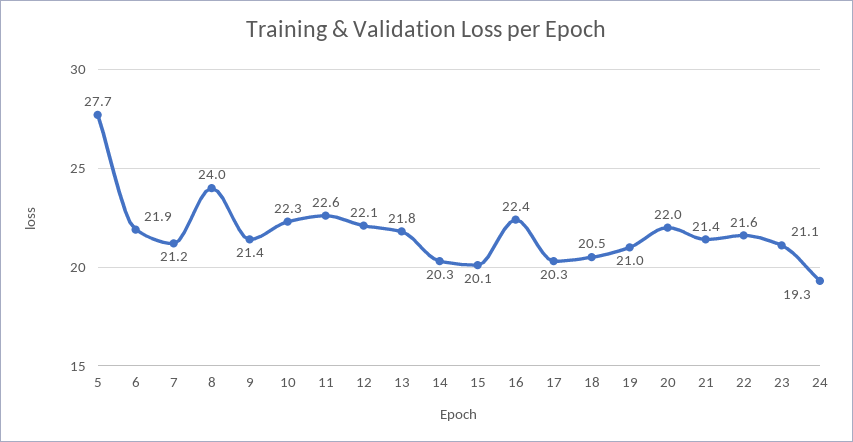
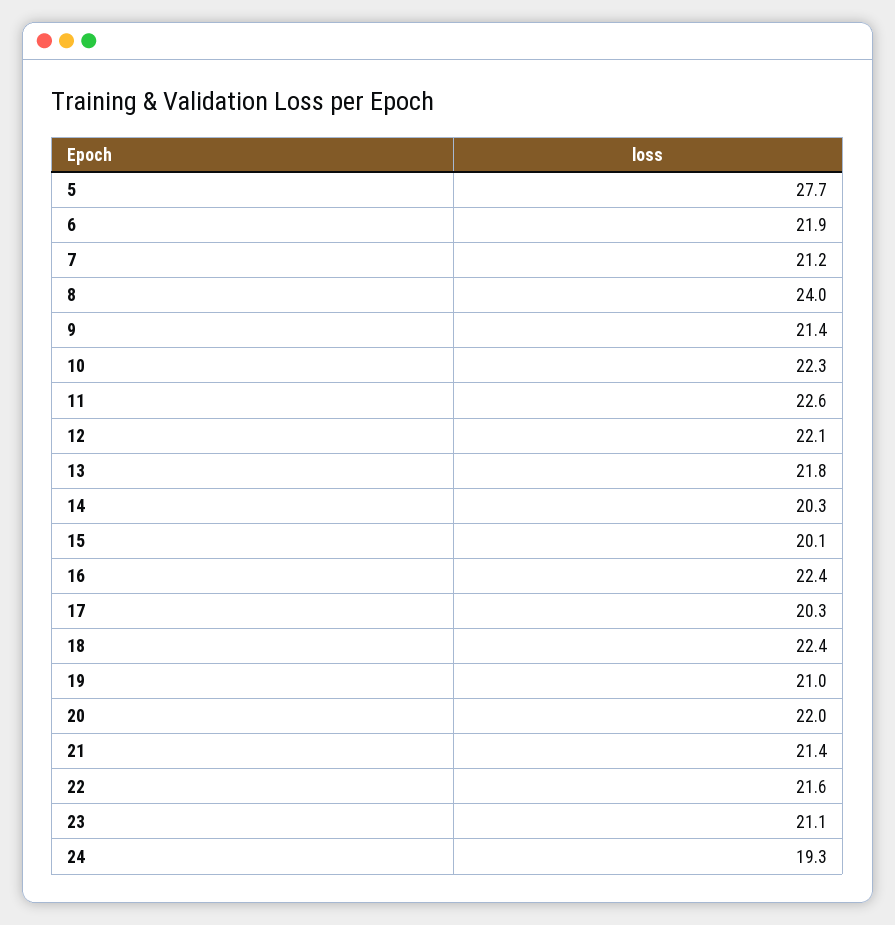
  {
    "5": 27.7,
    "6": 21.9,
    "7": 21.2,
    "8": 24,
    "9": 21.4,
    "10": 22.3,
    "11": 22.6,
    "12": 22.1,
    "13": 21.8,
    "14": 20.3,
    "15": 20.1,
    "16": 22.4,
    "17": 20.3,
-   "18": 20.5,
+   "18": 22.4,
    "19": 21,
    "20": 22,
    "21": 21.4,
    "22": 21.6,
    "23": 21.1,
    "24": 19.3
  }

